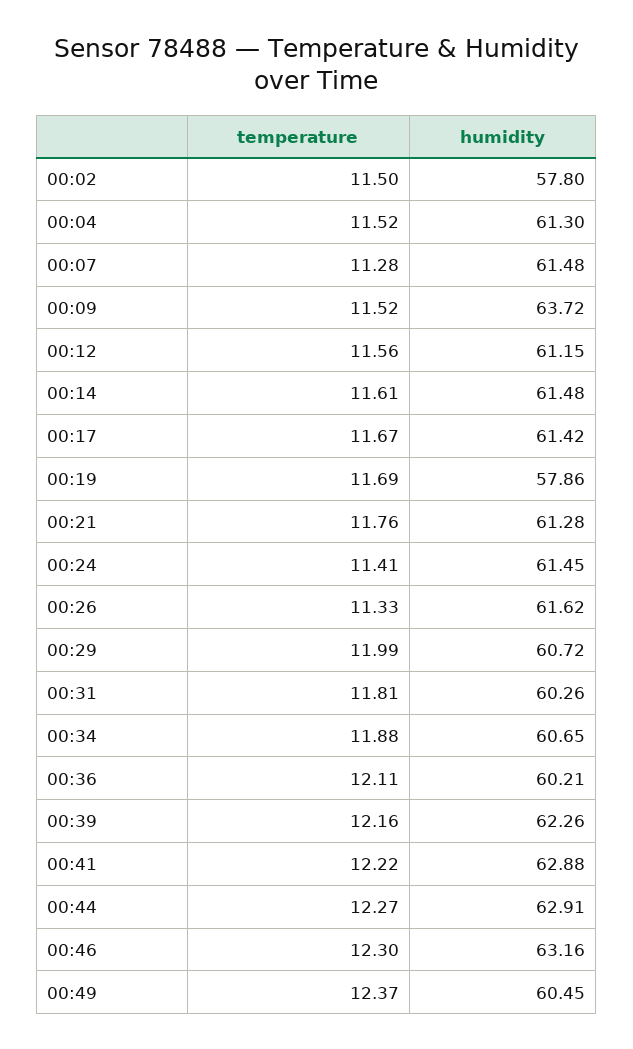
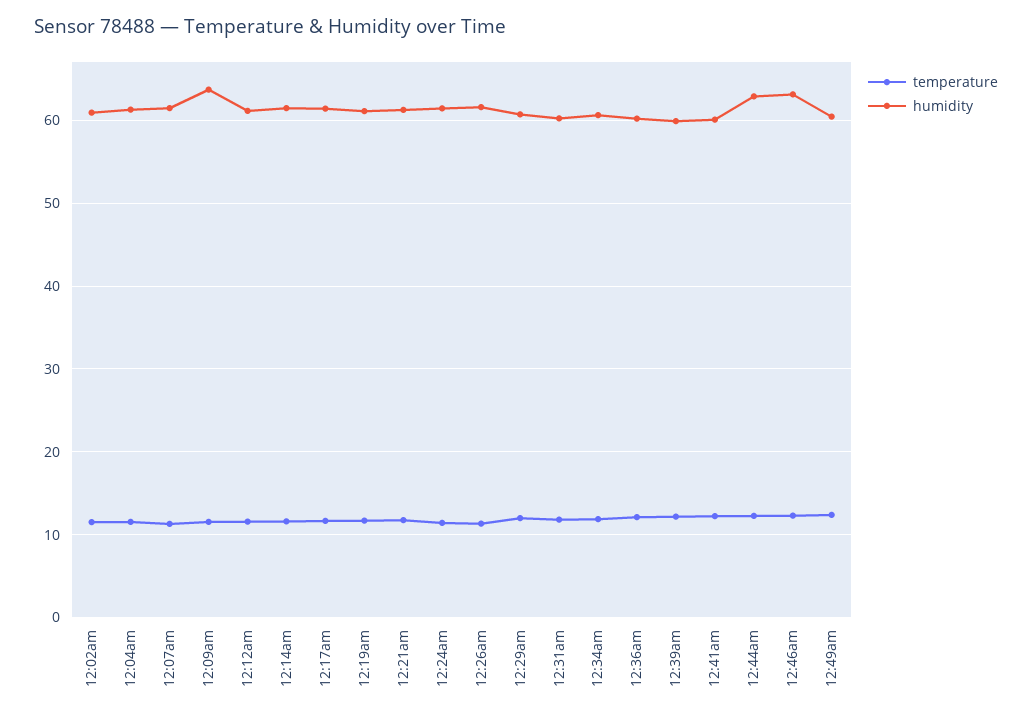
  {
    "temperature": {
      "00:02": 11.5,
      "00:04": 11.52,
      "00:07": 11.28,
      "00:09": 11.52,
      "00:12": 11.56,
      "00:14": 11.61,
      "00:17": 11.67,
      "00:19": 11.69,
      "00:21": 11.76,
      "00:24": 11.41,
      "00:26": 11.33,
      "00:29": 11.99,
      "00:31": 11.81,
      "00:34": 11.88,
      "00:36": 12.11,
      "00:39": 12.16,
      "00:41": 12.22,
      "00:44": 12.27,
      "00:46": 12.3,
      "00:49": 12.37
    },
    "humidity": {
-     "00:02": 57.8,
+     "00:02": 61,
      "00:04": 61.3,
      "00:07": 61.48,
      "00:09": 63.72,
      "00:12": 61.15,
      "00:14": 61.48,
      "00:17": 61.42,
-     "00:19": 57.86,
+     "00:19": 61,
      "00:21": 61.28,
      "00:24": 61.45,
      "00:26": 61.62,
      "00:29": 60.72,
      "00:31": 60.26,
      "00:34": 60.65,
      "00:36": 60.21,
-     "00:39": 62.26,
+     "00:39": 60,
-     "00:41": 62.88,
+     "00:41": 60,
      "00:44": 62.91,
      "00:46": 63.16,
      "00:49": 60.45
    }
  }

